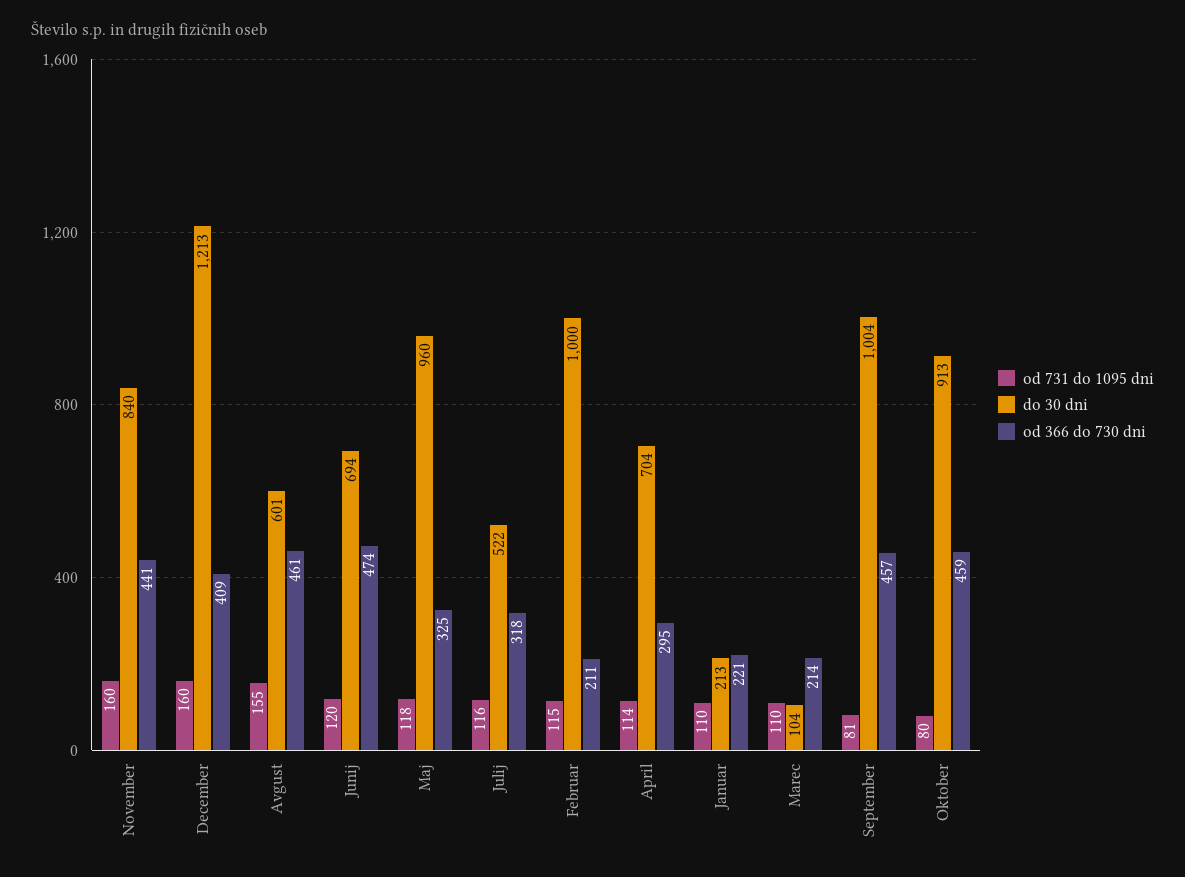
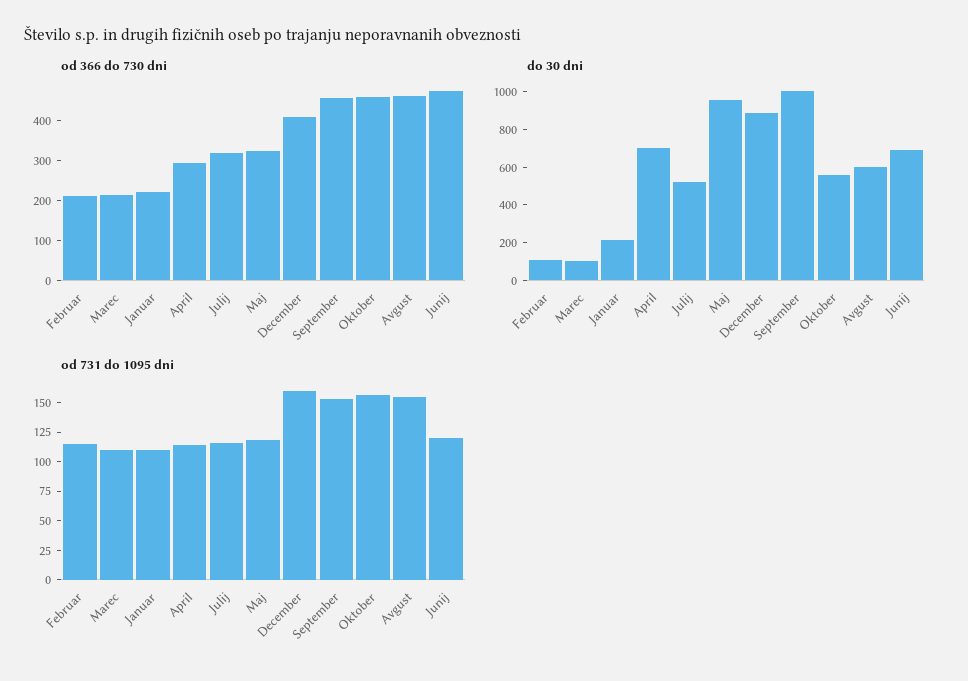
  {
    "od 731 do 1095 dni": {
-     "November": 160,
      "December": 160,
      "Avgust": 155,
      "Junij": 120,
      "Maj": 118,
      "Julij": 116,
      "Februar": 115,
      "April": 114,
      "Januar": 110,
      "Marec": 110,
-     "September": 81,
+     "September": 150,
-     "Oktober": 80
+     "Oktober": 150
    },
    "do 30 dni": {
-     "November": 840,
-     "December": 1213,
+     "December": 900,
      "Avgust": 601,
      "Junij": 694,
      "Maj": 960,
      "Julij": 522,
-     "Februar": 1000,
+     "Februar": 100,
      "April": 704,
      "Januar": 213,
      "Marec": 104,
      "September": 1004,
-     "Oktober": 913
+     "Oktober": 550
    },
    "od 366 do 730 dni": {
-     "November": 441,
      "December": 409,
      "Avgust": 461,
      "Junij": 474,
      "Maj": 325,
      "Julij": 318,
      "Februar": 211,
      "April": 295,
      "Januar": 221,
      "Marec": 214,
      "September": 457,
      "Oktober": 459
    }
  }

